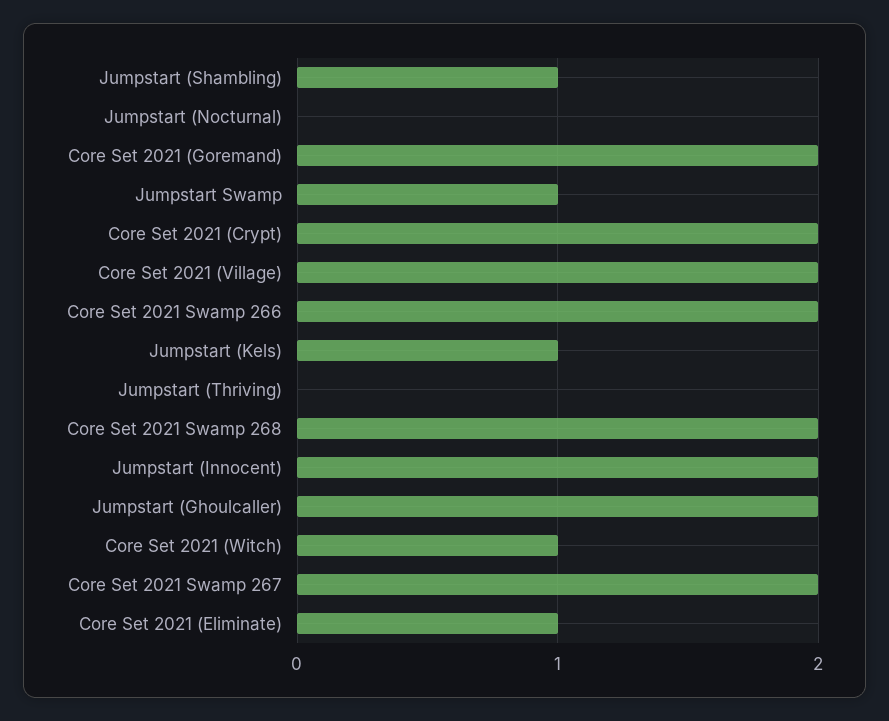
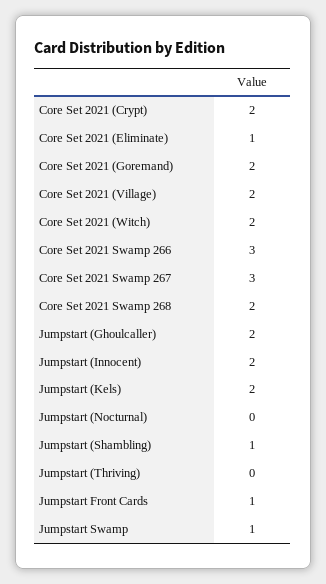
  {
    "Jumpstart (Shambling)": 1,
    "Jumpstart (Nocturnal)": 0,
    "Core Set 2021 (Goremand)": 2,
    "Jumpstart Swamp": 1,
    "Core Set 2021 (Crypt)": 2,
    "Core Set 2021 (Village)": 2,
-   "Core Set 2021 Swamp 266": 2,
+   "Core Set 2021 Swamp 266": 3,
-   "Jumpstart (Kels)": 1,
+   "Jumpstart (Kels)": 2,
    "Jumpstart (Thriving)": 0,
    "Core Set 2021 Swamp 268": 2,
    "Jumpstart (Innocent)": 2,
    "Jumpstart (Ghoulcaller)": 2,
-   "Core Set 2021 (Witch)": 1,
+   "Core Set 2021 (Witch)": 2,
-   "Core Set 2021 Swamp 267": 2,
+   "Core Set 2021 Swamp 267": 3,
-   "Core Set 2021 (Eliminate)": 1
+   "Core Set 2021 (Eliminate)": 1,
+   "Jumpstart Front Cards": 1
  }

